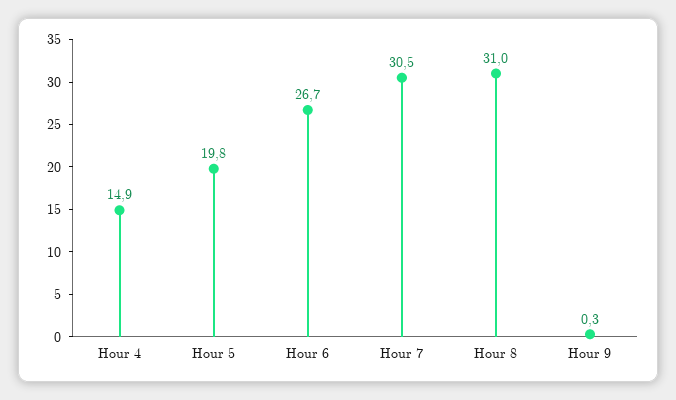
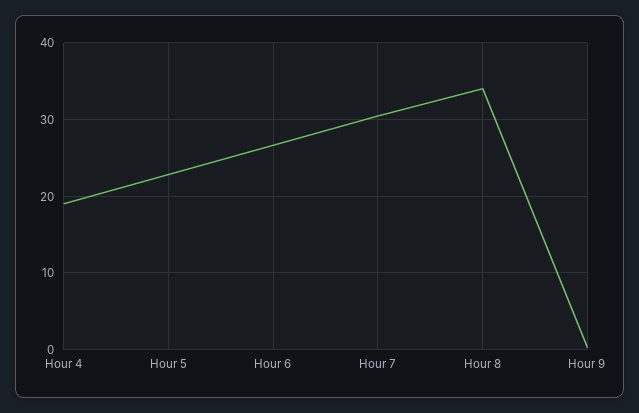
  {
-   "Hour 4": 14.9,
+   "Hour 4": 19,
-   "Hour 5": 19.8,
+   "Hour 5": 23,
    "Hour 6": 26.7,
    "Hour 7": 30.5,
-   "Hour 8": 31,
+   "Hour 8": 34,
    "Hour 9": 0.3
  }

